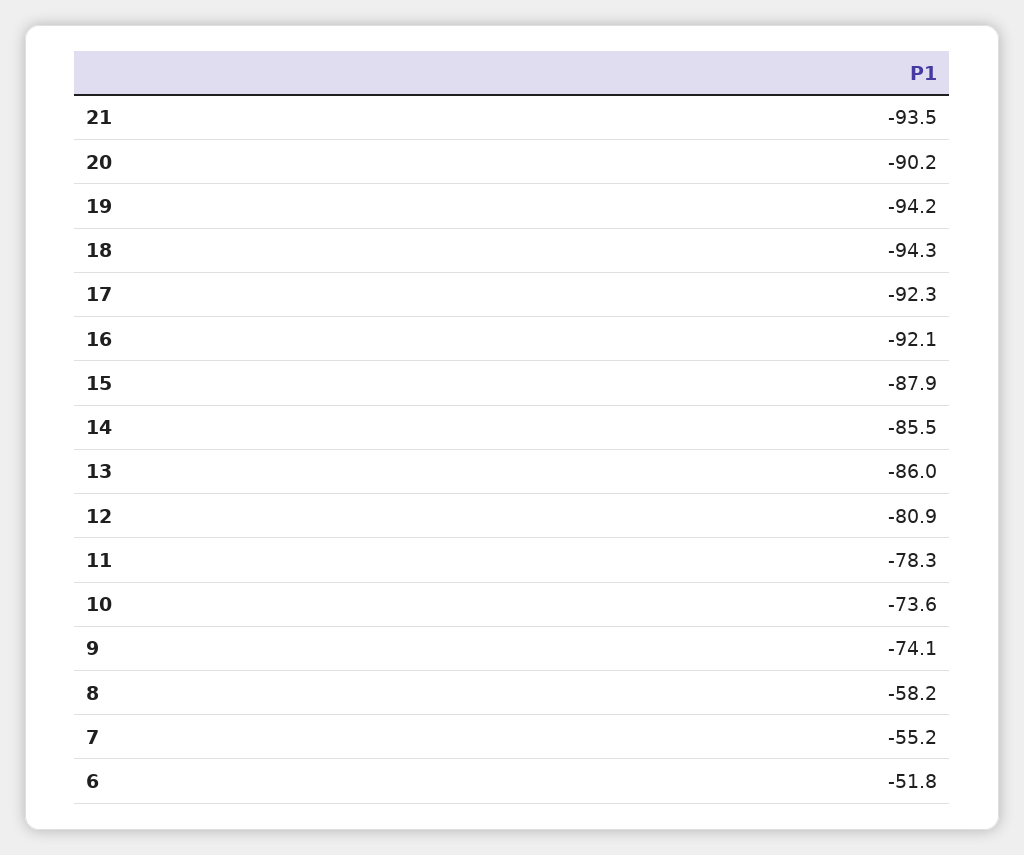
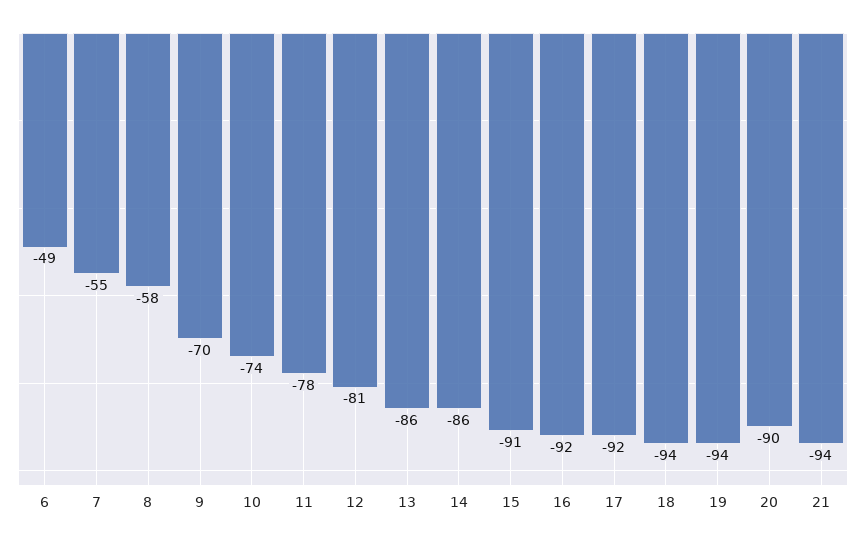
  {
    "21": -93.5,
    "20": -90.2,
    "19": -94.2,
    "18": -94.3,
    "17": -92.3,
    "16": -92.1,
-   "15": -87.9,
+   "15": -91,
    "14": -85.5,
    "13": -86,
    "12": -80.9,
    "11": -78.3,
    "10": -73.6,
-   "9": -74.1,
+   "9": -70,
    "8": -58.2,
    "7": -55.2,
-   "6": -51.8
+   "6": -49
  }

